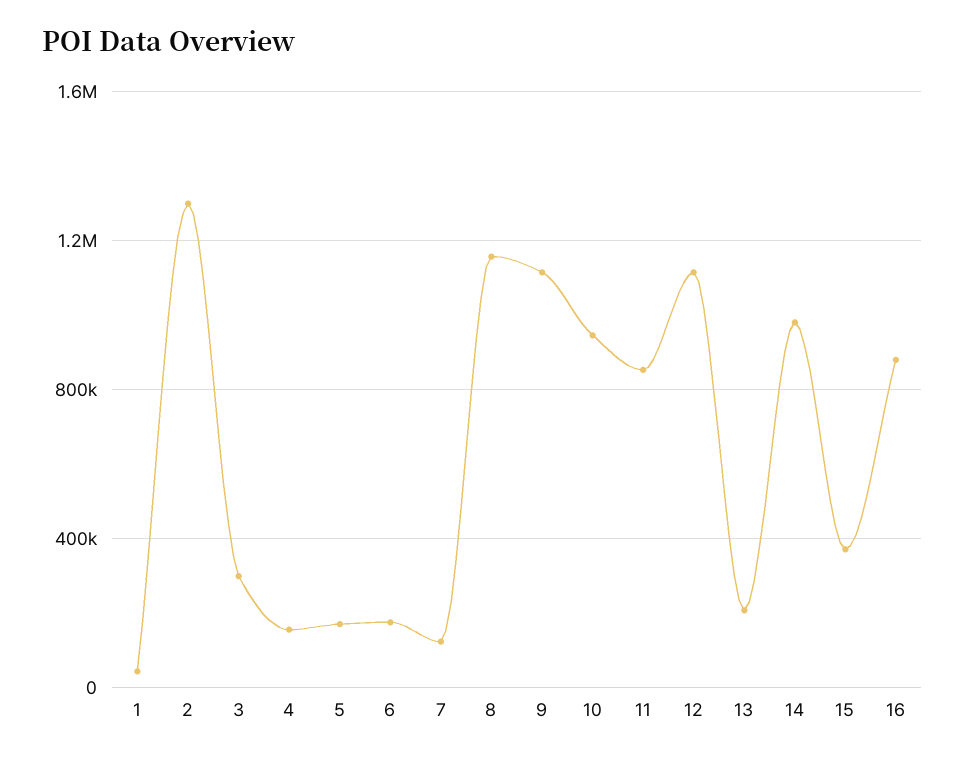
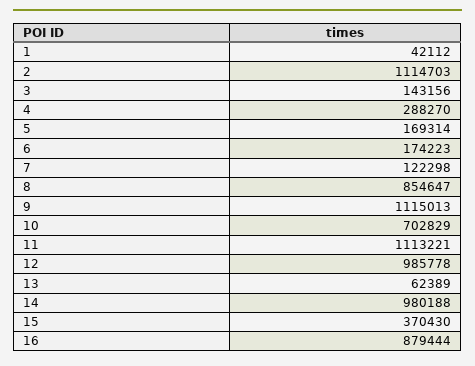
  {
    "1": 42112,
-   "2": 1300000,
+   "2": 1114703,
-   "3": 300000,
+   "3": 143156,
-   "4": 150000,
+   "4": 288270,
    "5": 169314,
    "6": 174223,
    "7": 122298,
-   "8": 1150000,
+   "8": 854647,
    "9": 1115013,
-   "10": 950000,
+   "10": 702829,
-   "11": 850000,
+   "11": 1113221,
-   "12": 1100000,
+   "12": 985778,
-   "13": 200000,
+   "13": 62389,
    "14": 980188,
    "15": 370430,
    "16": 879444
  }

